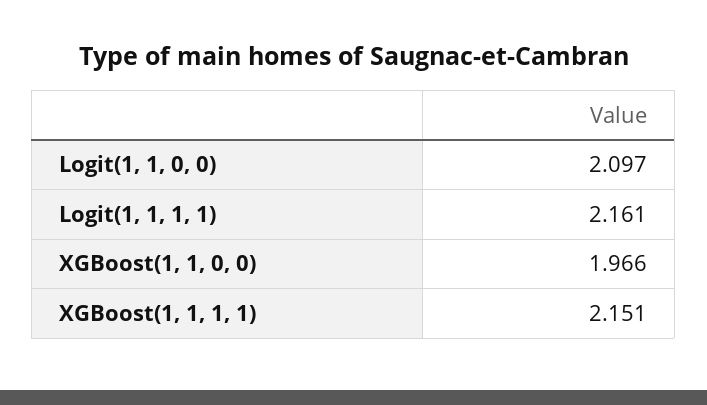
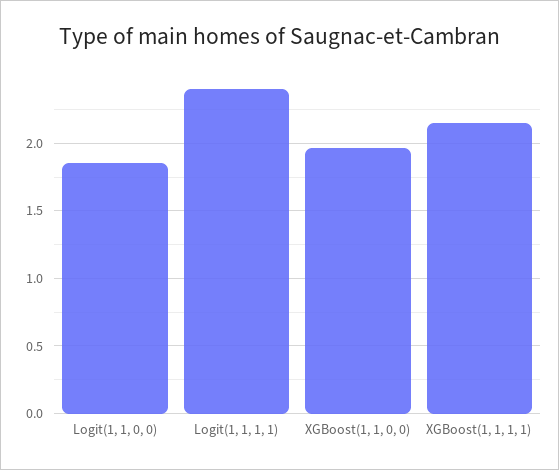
  {
-   "Logit(1, 1, 0, 0)": 2.097,
+   "Logit(1, 1, 0, 0)": 1.85,
-   "Logit(1, 1, 1, 1)": 2.161,
+   "Logit(1, 1, 1, 1)": 2.4,
    "XGBoost(1, 1, 0, 0)": 1.966,
    "XGBoost(1, 1, 1, 1)": 2.151
  }

